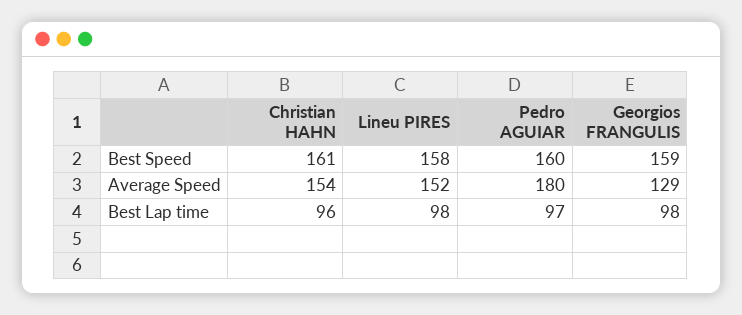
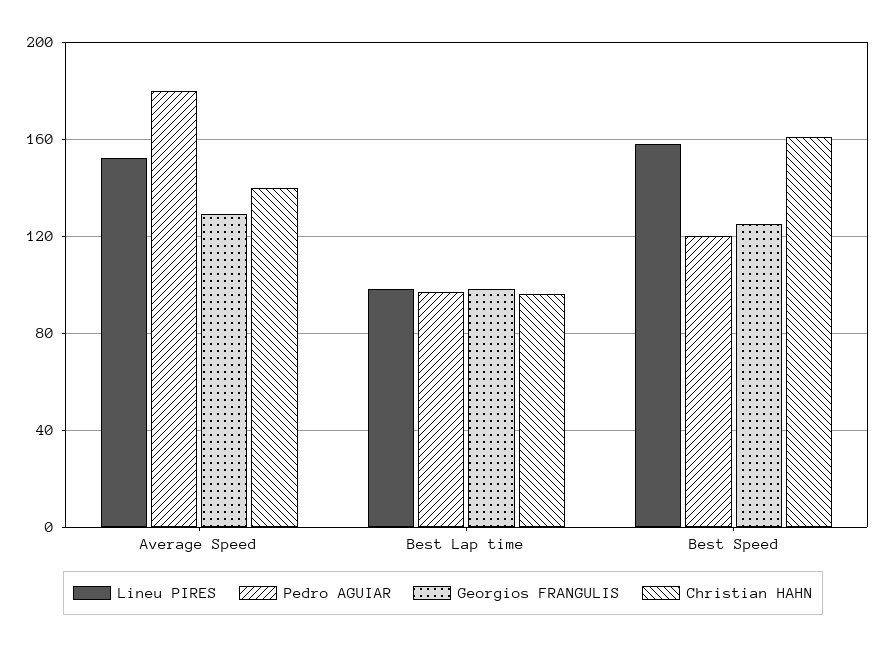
  {
    "Christian HAHN": {
      "Best Speed": 161,
-     "Average Speed": 154,
+     "Average Speed": 140,
      "Best Lap time": 96
    },
    "Lineu PIRES": {
      "Best Speed": 158,
      "Average Speed": 152,
      "Best Lap time": 98
    },
    "Pedro AGUIAR": {
-     "Best Speed": 160,
+     "Best Speed": 120,
      "Average Speed": 180,
      "Best Lap time": 97
    },
    "Georgios FRANGULIS": {
-     "Best Speed": 159,
+     "Best Speed": 125,
      "Average Speed": 129,
      "Best Lap time": 98
    }
  }

